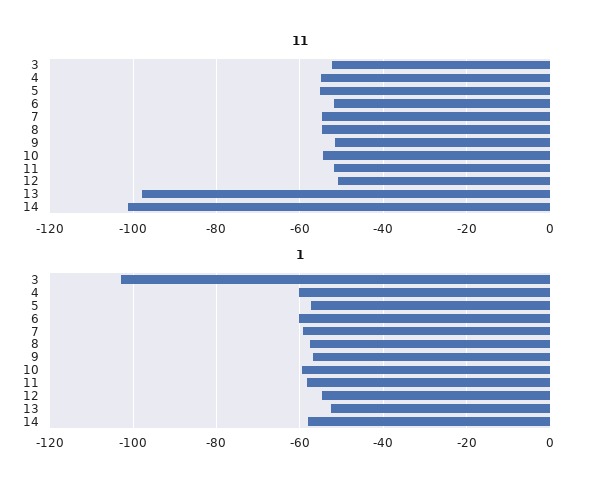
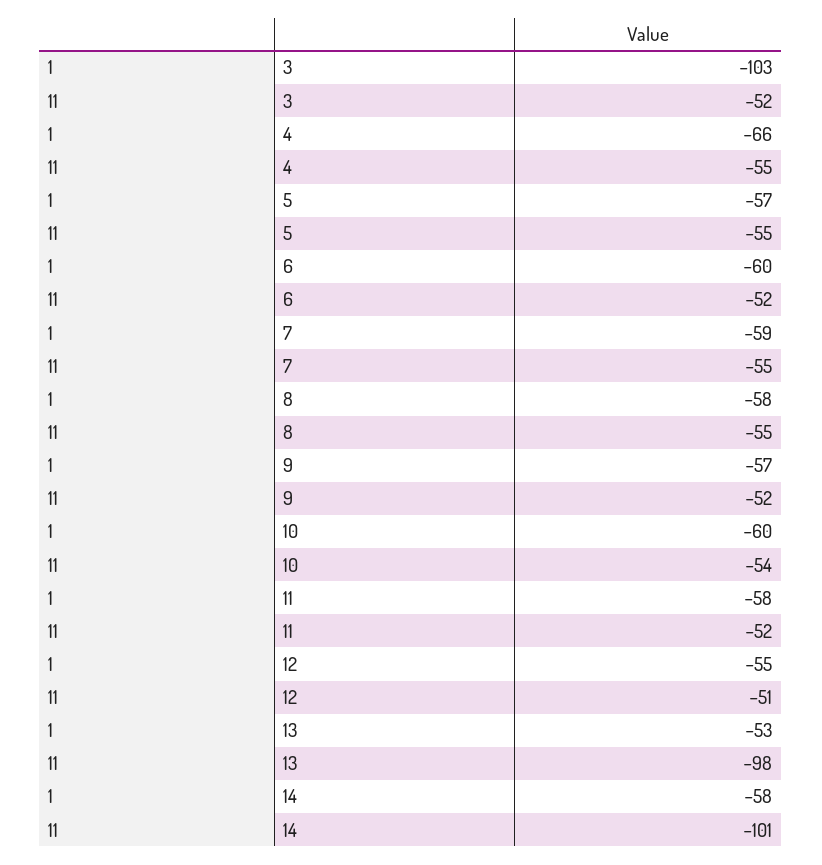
  {
    "11": {
      "3": -52,
      "4": -55,
      "5": -55,
      "6": -52,
      "7": -55,
      "8": -55,
      "9": -52,
      "10": -54,
      "11": -52,
      "12": -51,
      "13": -98,
      "14": -101
    },
    "1": {
      "3": -103,
-     "4": -60,
+     "4": -66,
      "5": -57,
      "6": -60,
      "7": -59,
      "8": -58,
      "9": -57,
      "10": -60,
      "11": -58,
      "12": -55,
      "13": -53,
      "14": -58
    }
  }

